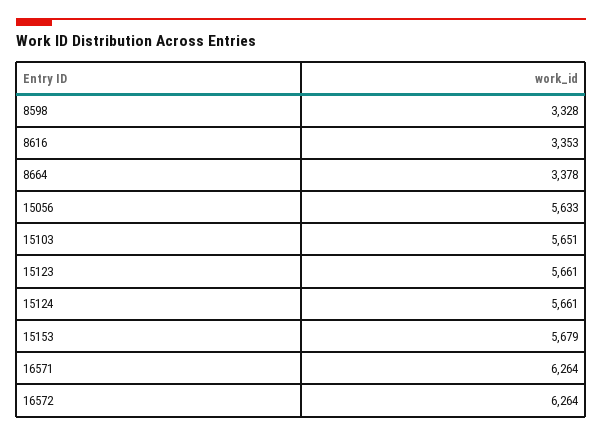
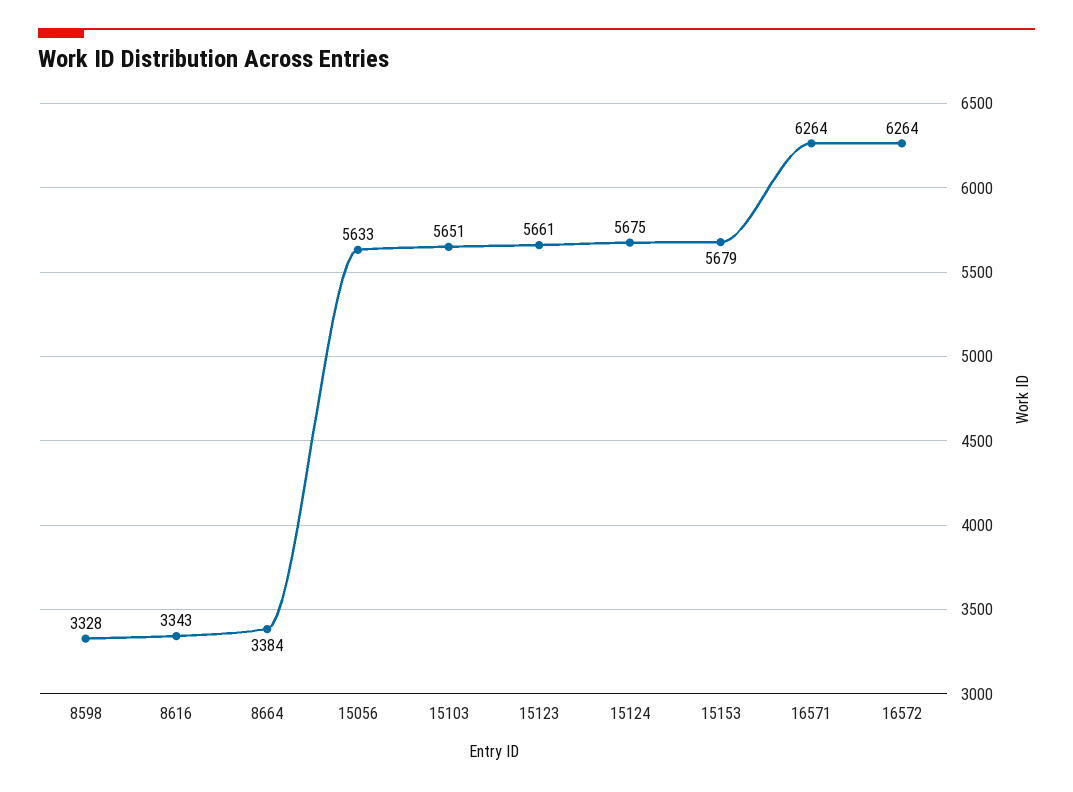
  {
    "8598": 3328,
-   "8616": 3353,
+   "8616": 3343,
-   "8664": 3378,
+   "8664": 3384,
    "15056": 5633,
    "15103": 5651,
    "15123": 5661,
-   "15124": 5661,
+   "15124": 5675,
    "15153": 5679,
    "16571": 6264,
    "16572": 6264
  }

